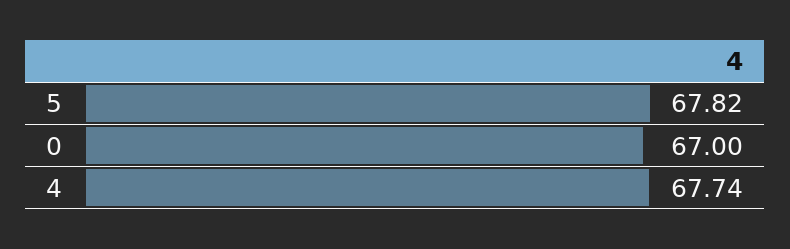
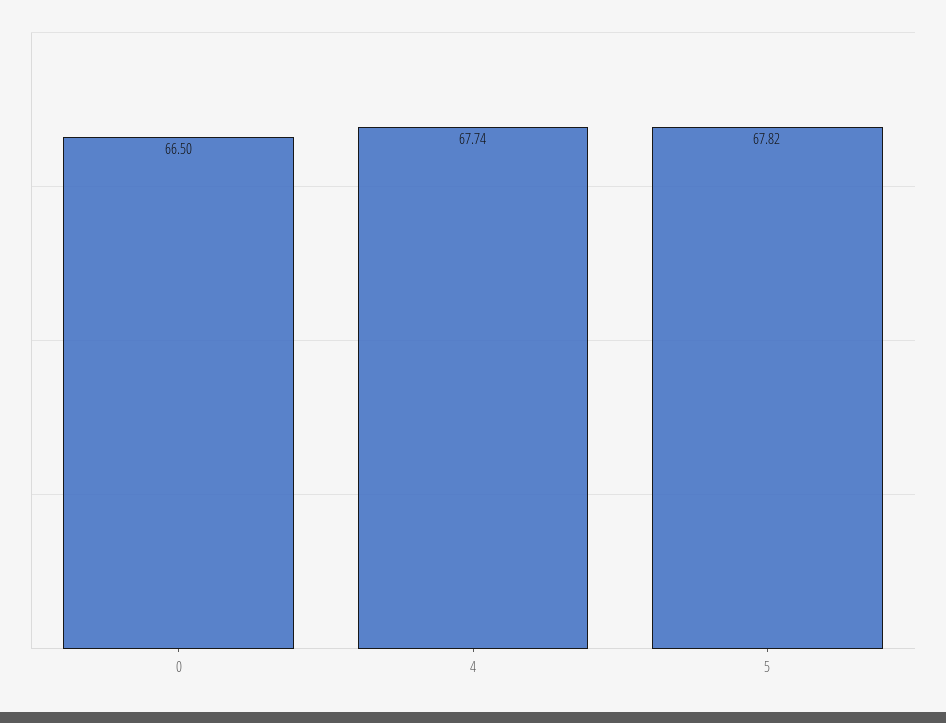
  {
    "5": 67.82,
-   "0": 67,
+   "0": 66.5,
    "4": 67.74
  }

